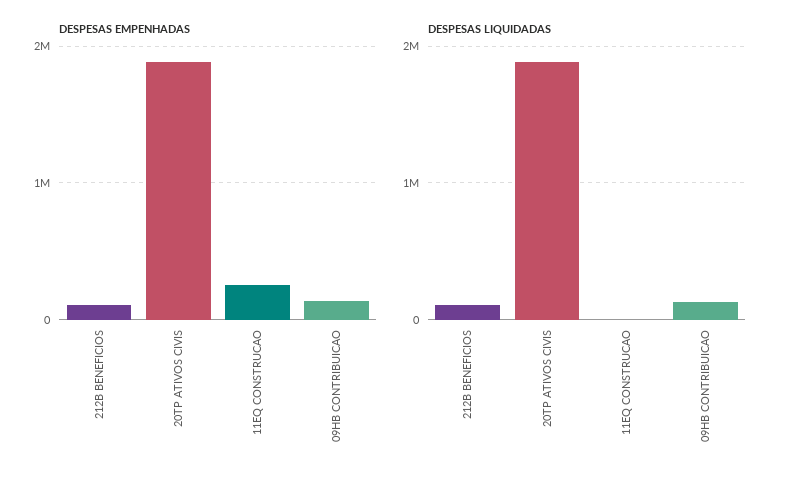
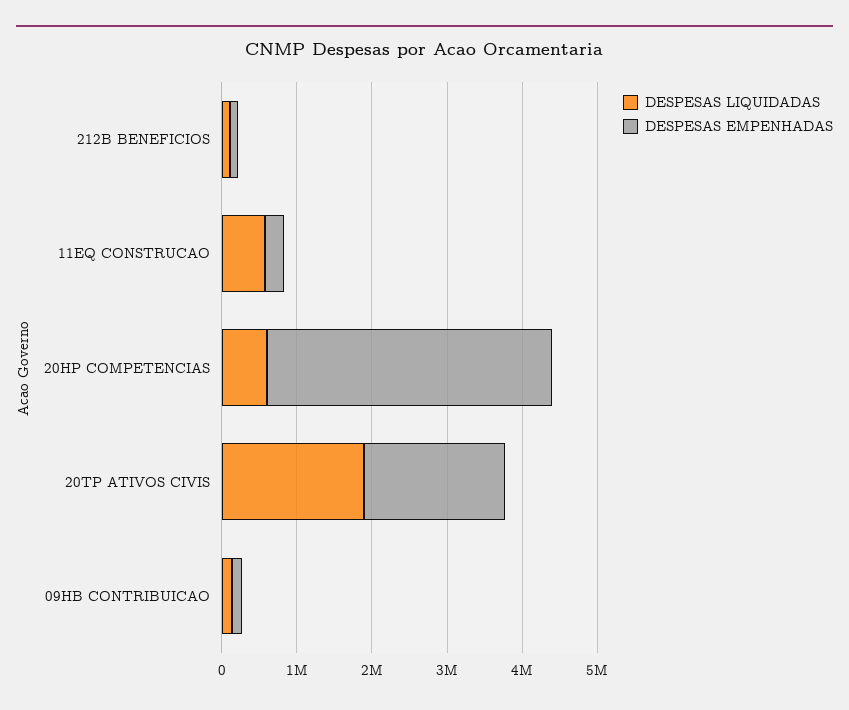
  {
    "DESPESAS EMPENHADAS": {
      "212B BENEFICIOS": 100000,
      "20TP ATIVOS CIVIS": 1900000,
      "11EQ CONSTRUCAO": 300000,
-     "09HB CONTRIBUICAO": 100000
+     "09HB CONTRIBUICAO": 100000,
+     "20HP COMPETENCIAS": 3800000
    },
    "DESPESAS LIQUIDADAS": {
      "212B BENEFICIOS": 100000,
      "20TP ATIVOS CIVIS": 1900000,
-     "11EQ CONSTRUCAO": 0,
+     "11EQ CONSTRUCAO": 600000,
-     "09HB CONTRIBUICAO": 100000
+     "09HB CONTRIBUICAO": 100000,
+     "20HP COMPETENCIAS": 600000
    }
  }

